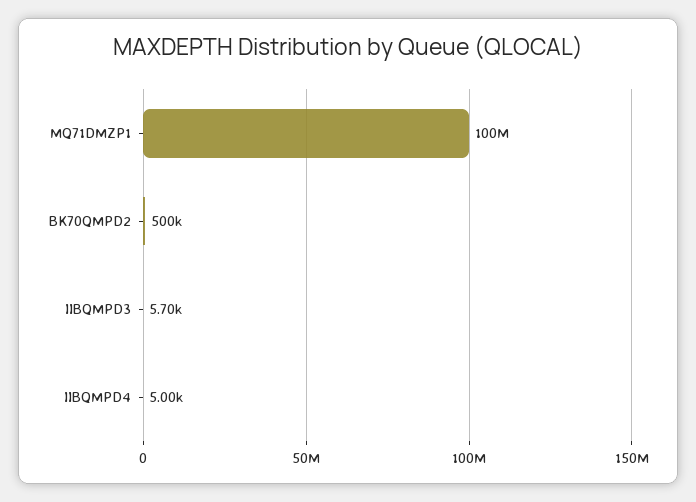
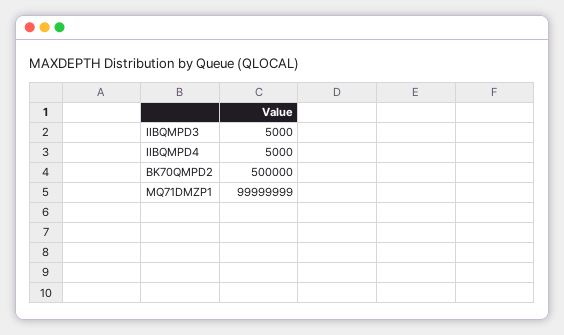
  {
    "MQ71DMZP1": 99999999,
    "BK70QMPD2": 500000,
-   "IIBQMPD3": 5700,
+   "IIBQMPD3": 5000,
    "IIBQMPD4": 5000
  }

